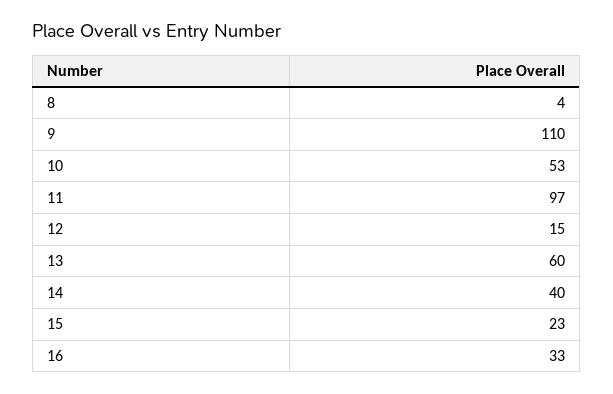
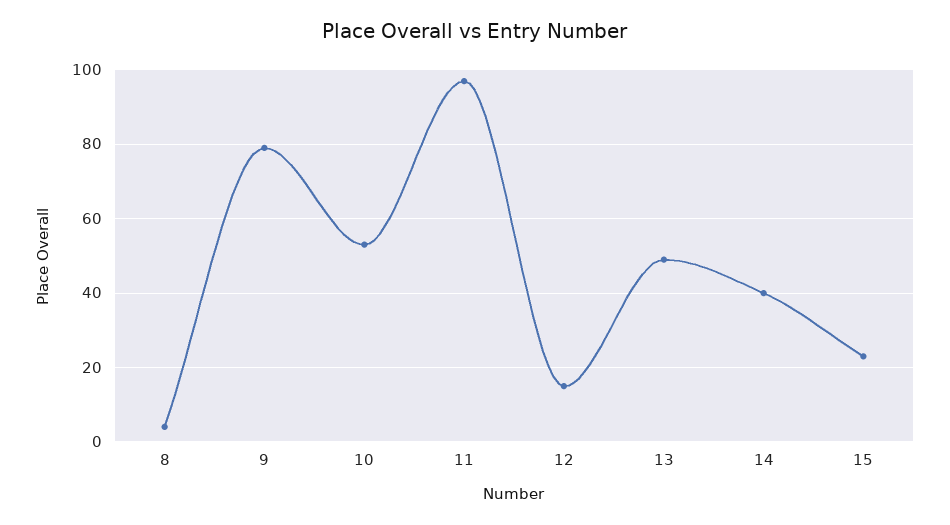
  {
    "8": 4,
-   "9": 110,
+   "9": 80,
    "10": 53,
    "11": 97,
    "12": 15,
-   "13": 60,
+   "13": 50,
    "14": 40,
-   "15": 23,
+   "15": 23
-   "16": 33
  }

